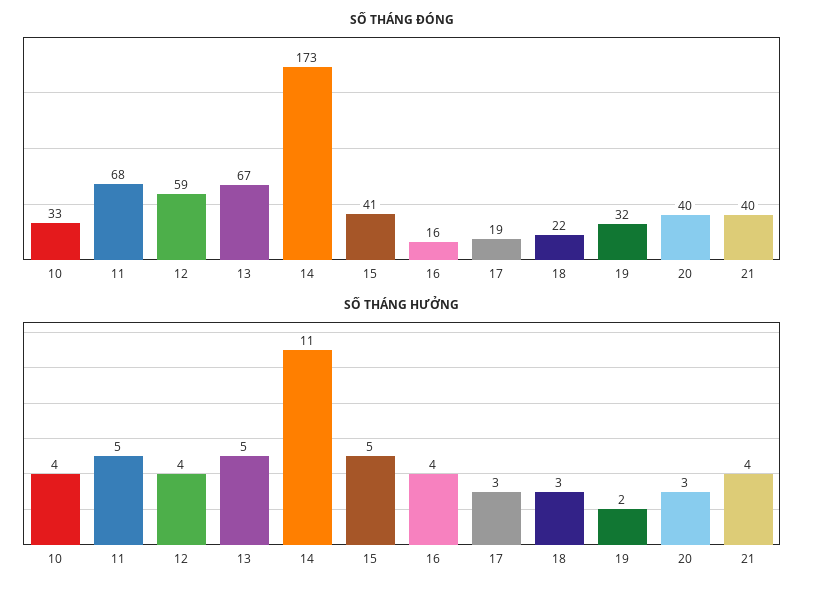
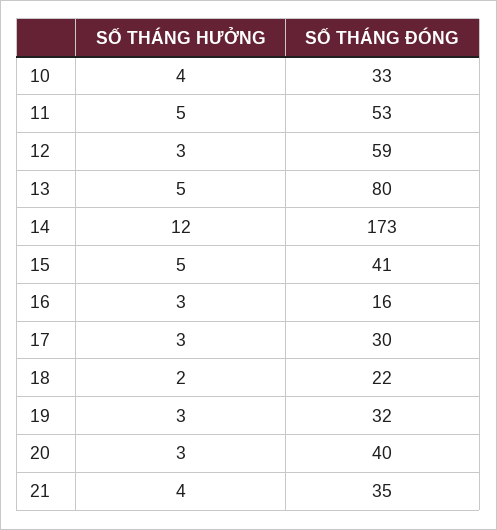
  {
    "SỐ THÁNG ĐÓNG": {
      "10": 33,
-     "11": 68,
+     "11": 53,
      "12": 59,
-     "13": 67,
+     "13": 80,
      "14": 173,
      "15": 41,
      "16": 16,
-     "17": 19,
+     "17": 30,
      "18": 22,
      "19": 32,
      "20": 40,
-     "21": 40
+     "21": 35
    },
    "SỐ THÁNG HƯỞNG": {
      "10": 4,
      "11": 5,
-     "12": 4,
+     "12": 3,
      "13": 5,
-     "14": 11,
+     "14": 12,
      "15": 5,
-     "16": 4,
+     "16": 3,
      "17": 3,
-     "18": 3,
+     "18": 2,
-     "19": 2,
+     "19": 3,
      "20": 3,
      "21": 4
    }
  }

